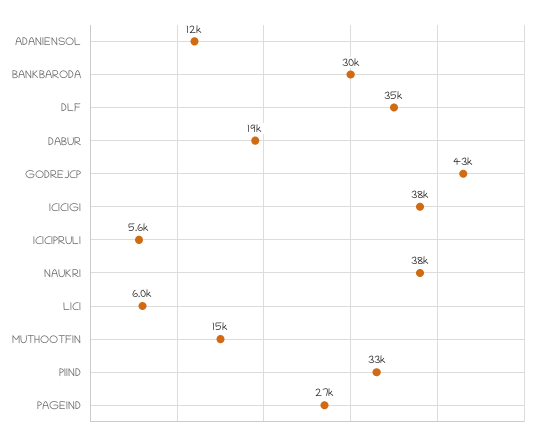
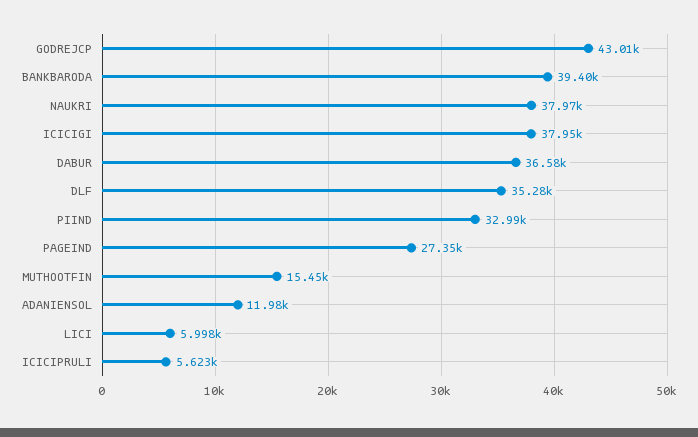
  {
    "ADANIENSOL": 11980,
-   "BANKBARODA": 30000,
+   "BANKBARODA": 39400,
    "DLF": 35280,
-   "DABUR": 19000,
+   "DABUR": 36580,
    "GODREJCP": 43010,
    "ICICIGI": 37950,
    "ICICIPRULI": 5623,
    "NAUKRI": 37970,
    "LICI": 5998,
    "MUTHOOTFIN": 15450,
    "PIIND": 32990,
    "PAGEIND": 27350
  }

